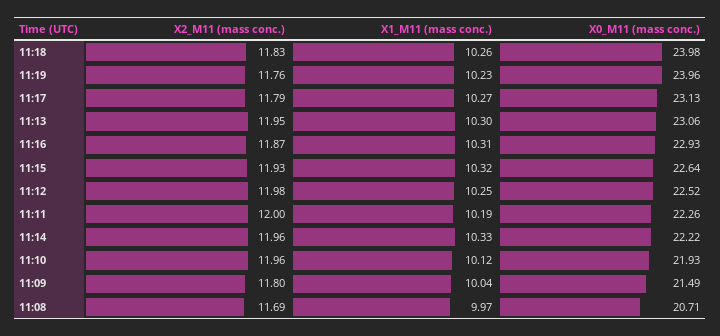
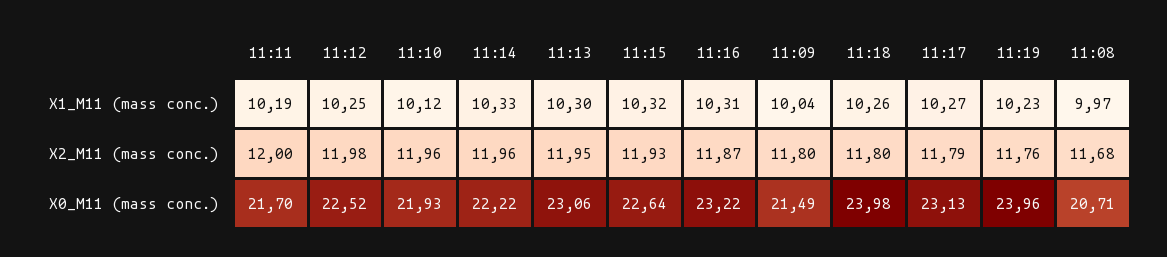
  {
    "X2_M11 (mass conc.)": {
-     "11:18": 11.83,
+     "11:18": 11.8,
      "11:19": 11.76,
      "11:17": 11.79,
      "11:13": 11.95,
      "11:16": 11.87,
      "11:15": 11.93,
      "11:12": 11.98,
      "11:11": 12,
      "11:14": 11.96,
      "11:10": 11.96,
      "11:09": 11.8,
-     "11:08": 11.69
+     "11:08": 11.68
    },
    "X1_M11 (mass conc.)": {
      "11:18": 10.26,
      "11:19": 10.23,
      "11:17": 10.27,
      "11:13": 10.3,
      "11:16": 10.31,
      "11:15": 10.32,
      "11:12": 10.25,
      "11:11": 10.19,
      "11:14": 10.33,
      "11:10": 10.12,
      "11:09": 10.04,
      "11:08": 9.97
    },
    "X0_M11 (mass conc.)": {
      "11:18": 23.98,
      "11:19": 23.96,
      "11:17": 23.13,
      "11:13": 23.06,
-     "11:16": 22.93,
+     "11:16": 23.22,
      "11:15": 22.64,
      "11:12": 22.52,
-     "11:11": 22.26,
+     "11:11": 21.7,
      "11:14": 22.22,
      "11:10": 21.93,
      "11:09": 21.49,
      "11:08": 20.71
    }
  }

